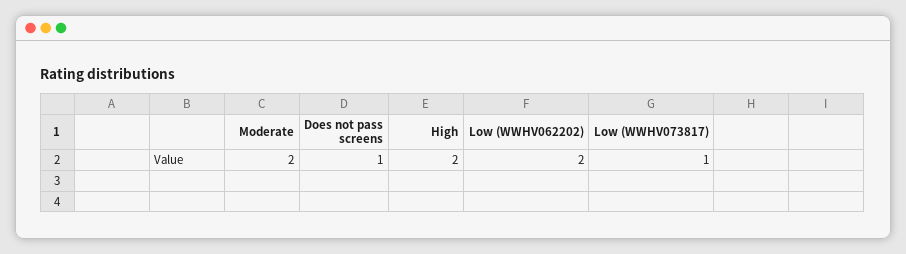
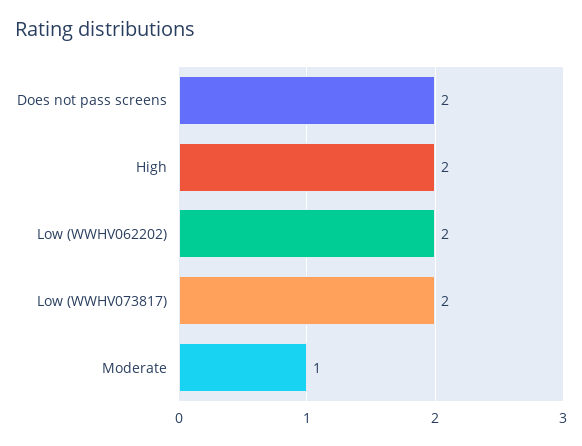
  {
-   "Moderate": 2,
+   "Moderate": 1,
-   "Does not pass screens": 1,
+   "Does not pass screens": 2,
    "High": 2,
    "Low (WWHV062202)": 2,
-   "Low (WWHV073817)": 1
+   "Low (WWHV073817)": 2
  }

